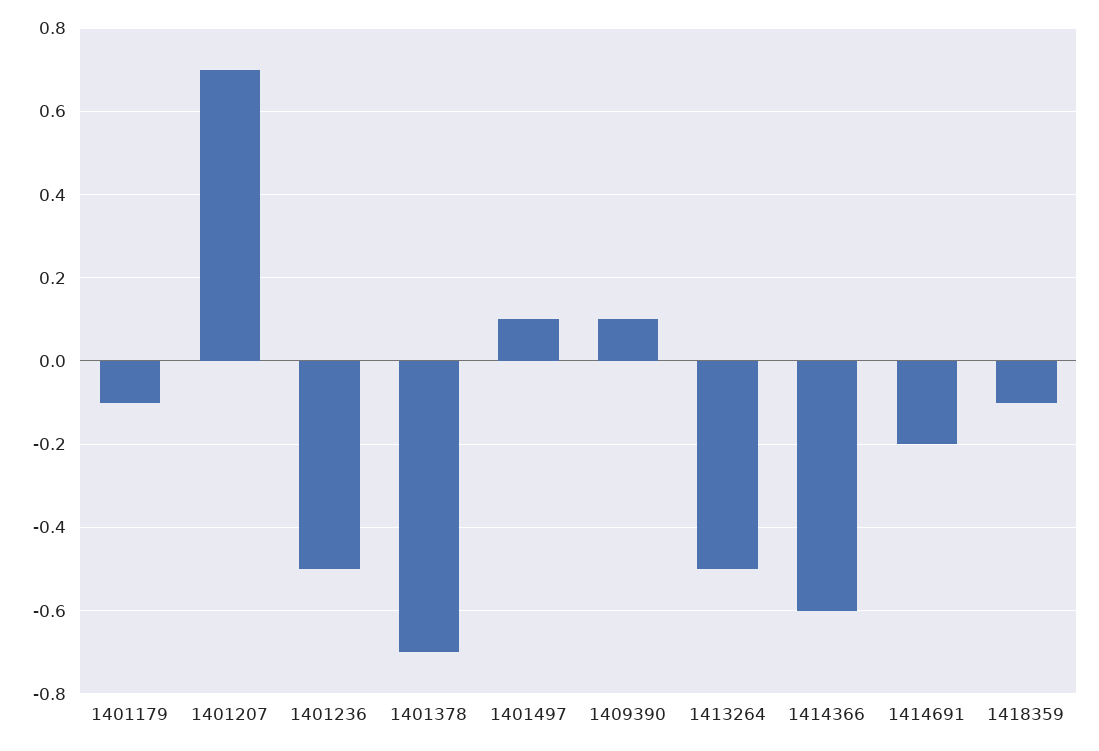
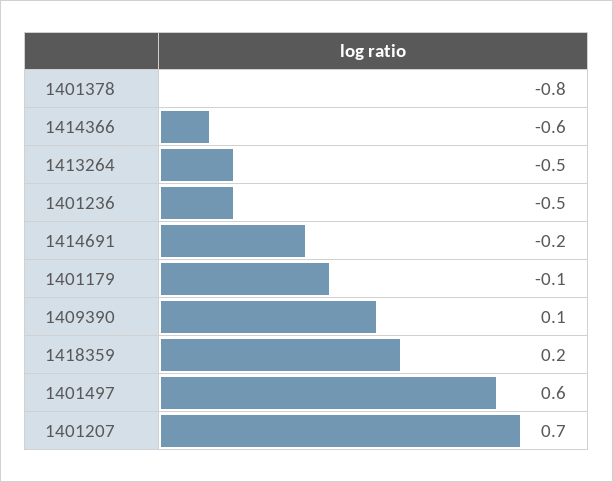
  {
    "1401179": -0.1,
    "1401207": 0.7,
    "1401236": -0.5,
-   "1401378": -0.7,
+   "1401378": -0.8,
-   "1401497": 0.1,
+   "1401497": 0.6,
    "1409390": 0.1,
    "1413264": -0.5,
    "1414366": -0.6,
    "1414691": -0.2,
-   "1418359": -0.1
+   "1418359": 0.2
  }

